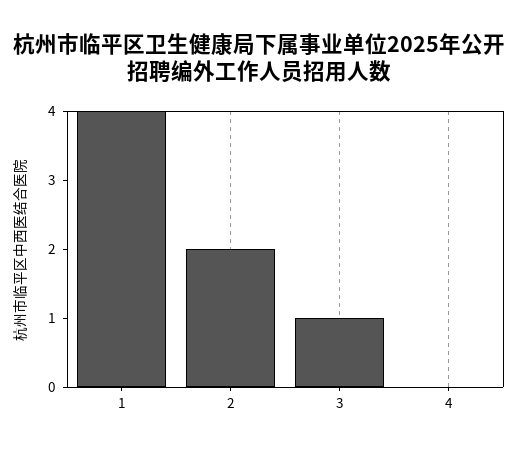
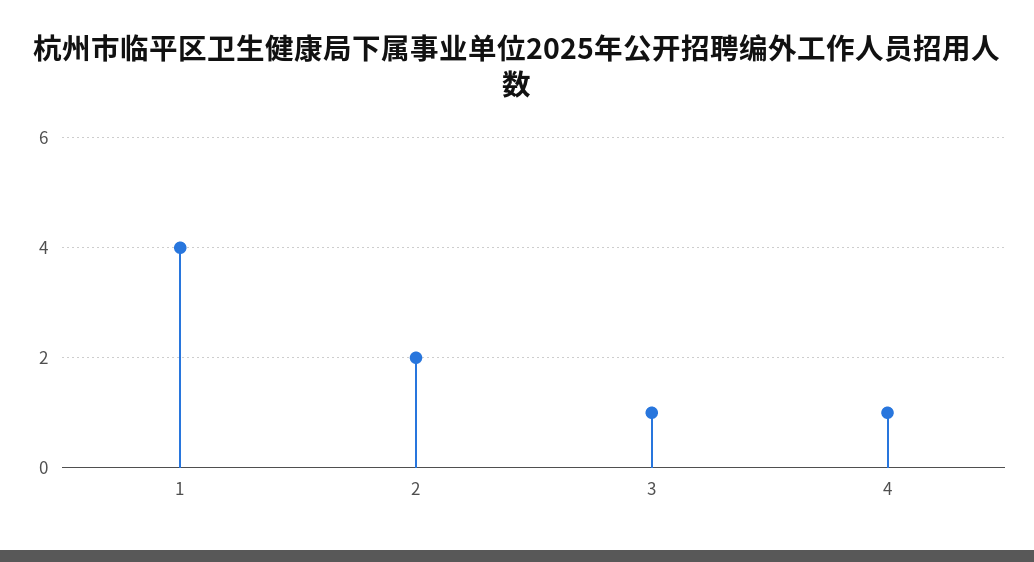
  {
    "1": 4,
    "2": 2,
    "3": 1,
-   "4": 0
+   "4": 1
  }

